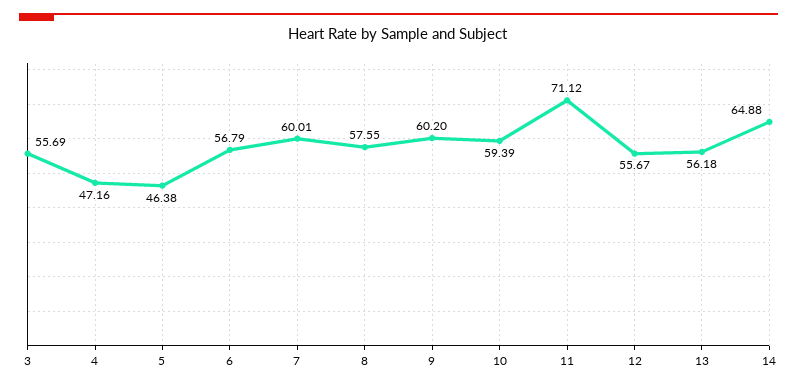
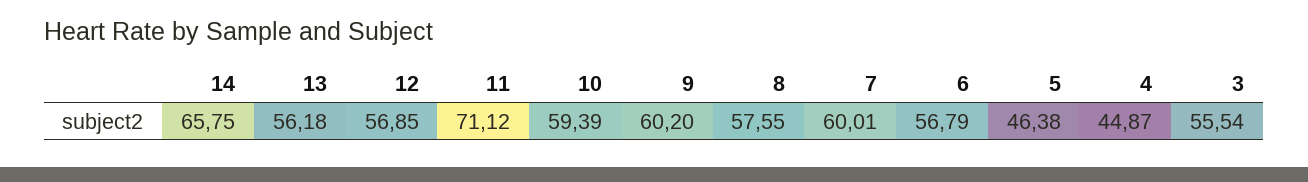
  {
-   "3": 55.69,
+   "3": 55.54,
-   "4": 47.16,
+   "4": 44.87,
    "5": 46.38,
    "6": 56.79,
    "7": 60.01,
    "8": 57.55,
    "9": 60.2,
    "10": 59.39,
    "11": 71.12,
-   "12": 55.67,
+   "12": 56.85,
    "13": 56.18,
-   "14": 64.88
+   "14": 65.75
  }

